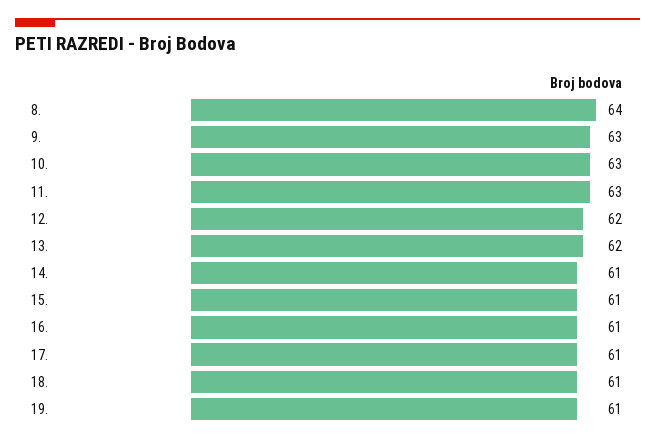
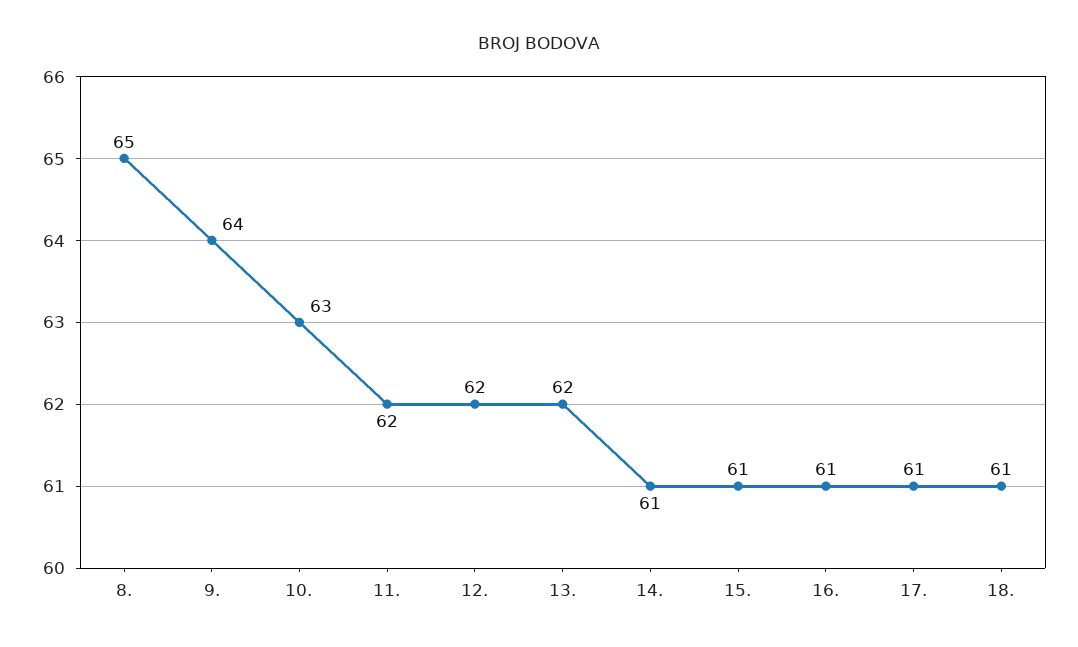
  {
-   "8.": 64,
+   "8.": 65,
-   "9.": 63,
+   "9.": 64,
    "10.": 63,
-   "11.": 63,
+   "11.": 62,
    "12.": 62,
    "13.": 62,
    "14.": 61,
    "15.": 61,
    "16.": 61,
    "17.": 61,
-   "18.": 61,
+   "18.": 61
-   "19.": 61
  }

